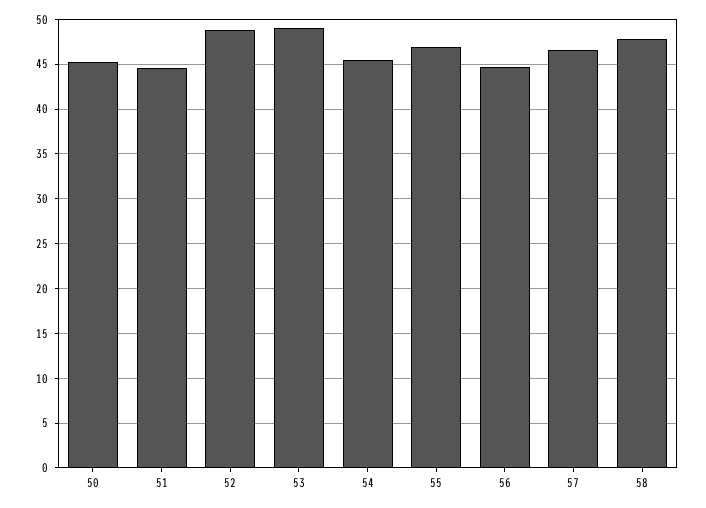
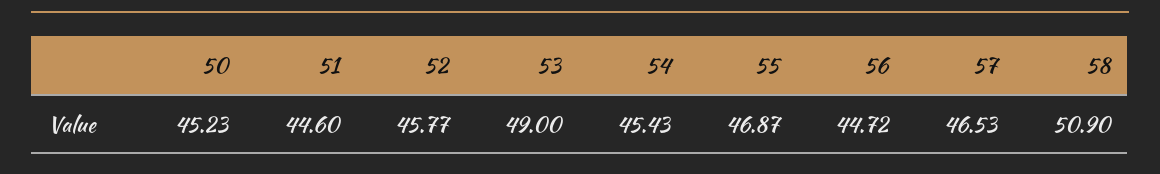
  {
    "50": 45.23,
    "51": 44.6,
-   "52": 49,
+   "52": 45.77,
    "53": 49,
    "54": 45.43,
    "55": 46.87,
    "56": 44.72,
    "57": 46.53,
-   "58": 48
+   "58": 50.9
  }

